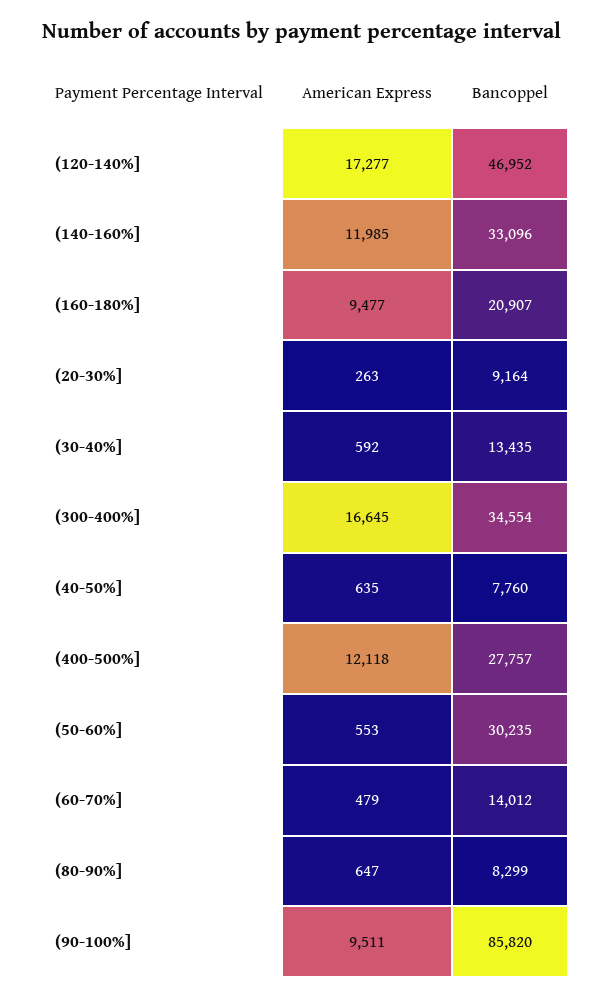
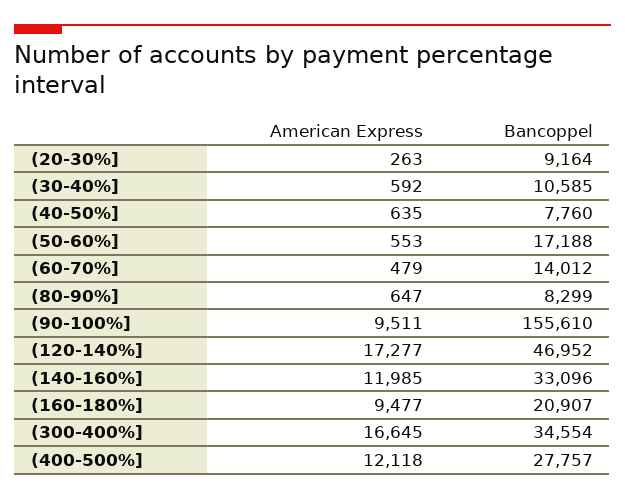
  {
    "American Express": {
      "(120-140%]": 17277,
      "(140-160%]": 11985,
      "(160-180%]": 9477,
      "(20-30%]": 263,
      "(30-40%]": 592,
      "(300-400%]": 16645,
      "(40-50%]": 635,
      "(400-500%]": 12118,
      "(50-60%]": 553,
      "(60-70%]": 479,
      "(80-90%]": 647,
      "(90-100%]": 9511
    },
    "Bancoppel": {
      "(120-140%]": 46952,
      "(140-160%]": 33096,
      "(160-180%]": 20907,
      "(20-30%]": 9164,
-     "(30-40%]": 13435,
+     "(30-40%]": 10585,
      "(300-400%]": 34554,
      "(40-50%]": 7760,
      "(400-500%]": 27757,
-     "(50-60%]": 30235,
+     "(50-60%]": 17188,
      "(60-70%]": 14012,
      "(80-90%]": 8299,
-     "(90-100%]": 85820
+     "(90-100%]": 155610
    }
  }

